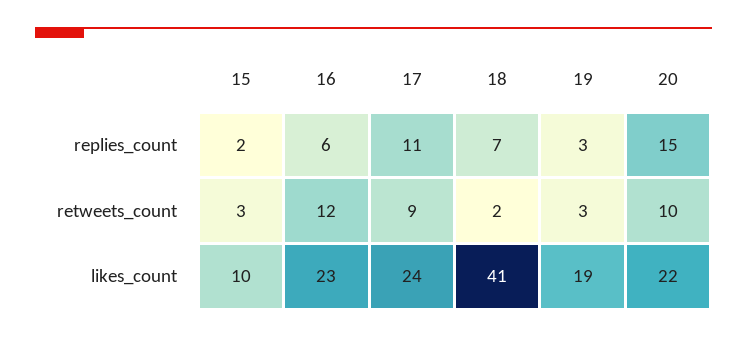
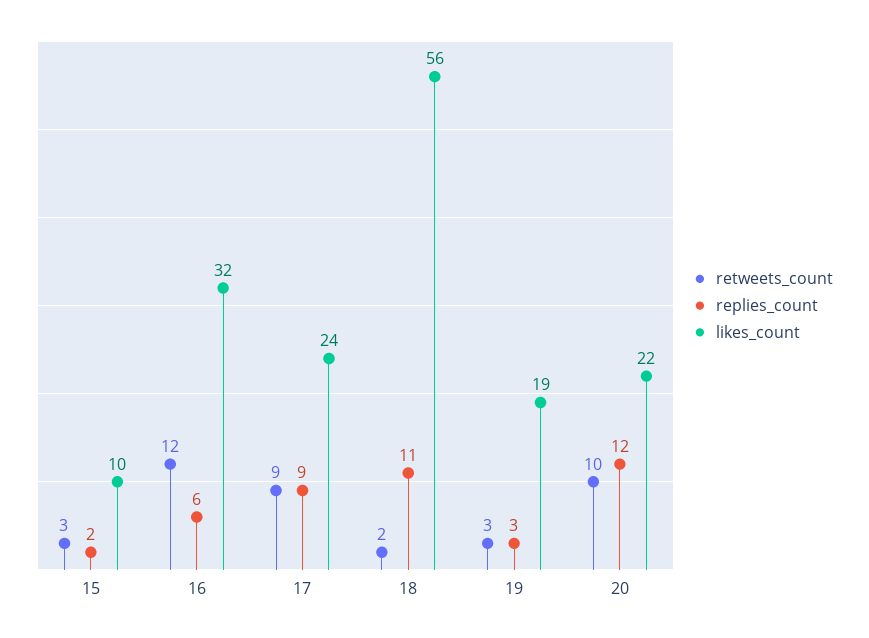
  {
    "replies_count": {
      "15": 2,
      "16": 6,
-     "17": 11,
+     "17": 9,
-     "18": 7,
+     "18": 11,
      "19": 3,
-     "20": 15
+     "20": 12
    },
    "retweets_count": {
      "15": 3,
      "16": 12,
      "17": 9,
      "18": 2,
      "19": 3,
      "20": 10
    },
    "likes_count": {
      "15": 10,
-     "16": 23,
+     "16": 32,
      "17": 24,
-     "18": 41,
+     "18": 56,
      "19": 19,
      "20": 22
    }
  }

